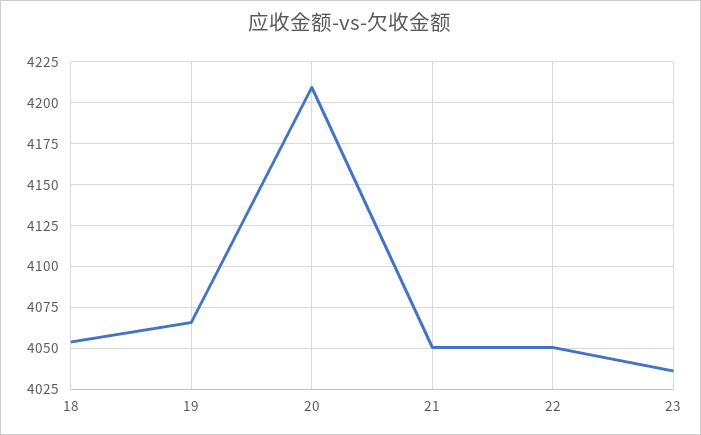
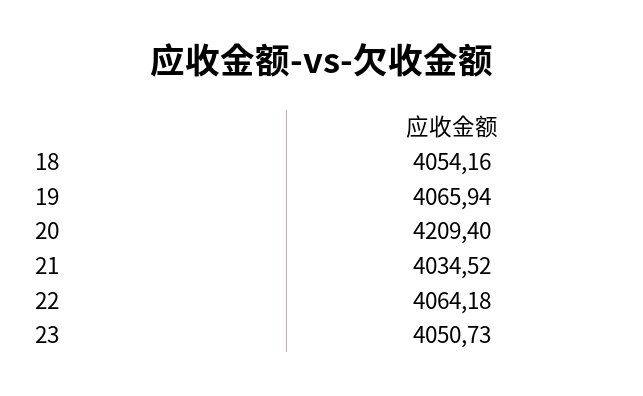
  {
    "18": 4054.16,
    "19": 4065.94,
    "20": 4209.4,
-   "21": 4050,
+   "21": 4034.52,
-   "22": 4050,
+   "22": 4064.18,
-   "23": 4035
+   "23": 4050.73
  }

